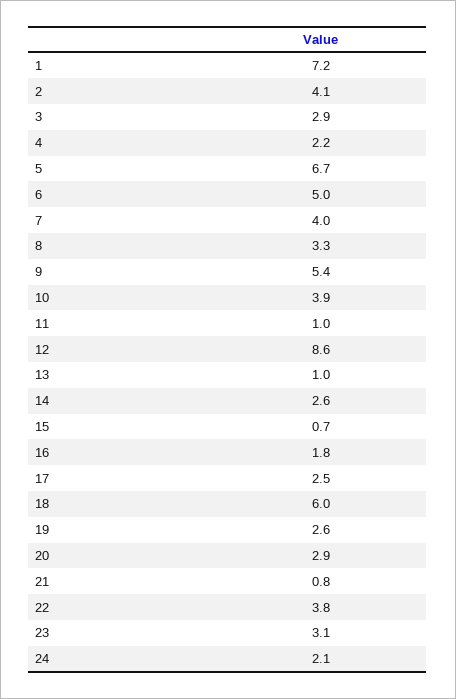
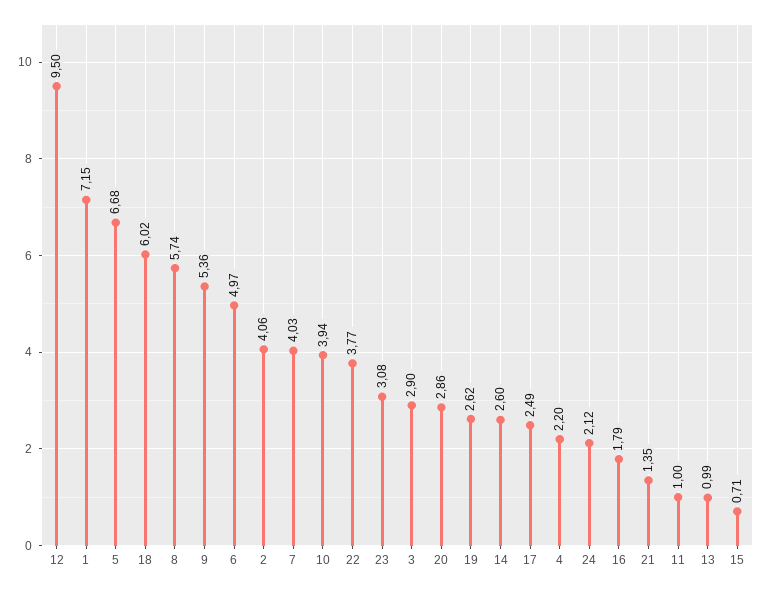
  {
    "1": 7.15,
    "2": 4.06,
    "3": 2.9,
    "4": 2.2,
    "5": 6.68,
    "6": 4.97,
    "7": 4.03,
-   "8": 3.3,
+   "8": 5.74,
    "9": 5.36,
    "10": 3.94,
    "11": 1,
-   "12": 8.6,
+   "12": 9.5,
    "13": 0.99,
    "14": 2.6,
    "15": 0.71,
    "16": 1.79,
    "17": 2.49,
    "18": 6.02,
    "19": 2.62,
    "20": 2.86,
-   "21": 0.8,
+   "21": 1.35,
    "22": 3.77,
    "23": 3.08,
    "24": 2.12
  }

